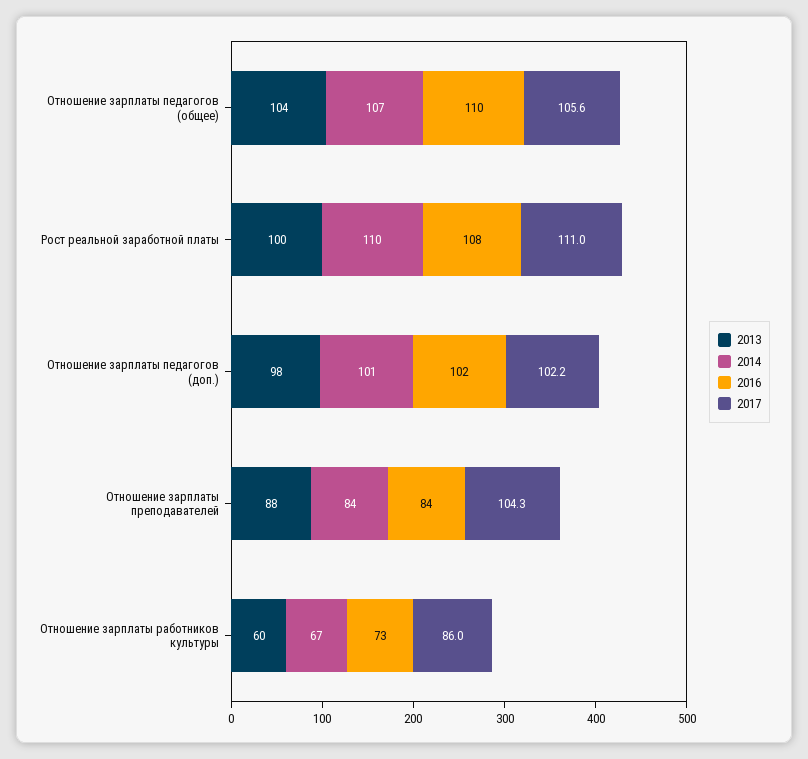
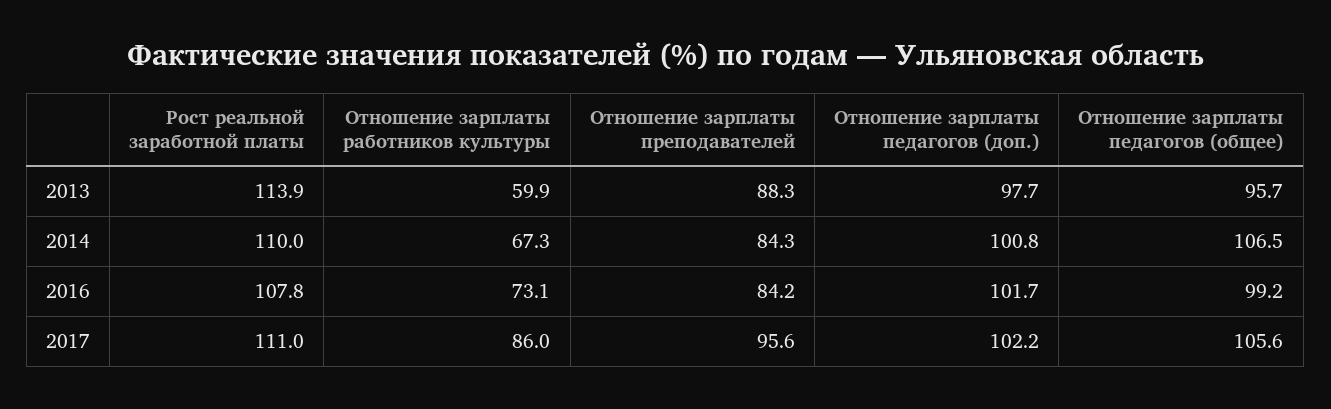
  {
    "2013": {
-     "Отношение зарплаты педагогов (общее)": 104,
+     "Отношение зарплаты педагогов (общее)": 95.7,
-     "Рост реальной заработной платы": 100,
+     "Рост реальной заработной платы": 113.9,
      "Отношение зарплаты педагогов (доп.)": 97.7,
      "Отношение зарплаты преподавателей": 88.3,
      "Отношение зарплаты работников культуры": 59.9
    },
    "2014": {
      "Отношение зарплаты педагогов (общее)": 106.5,
      "Рост реальной заработной платы": 110,
      "Отношение зарплаты педагогов (доп.)": 100.8,
      "Отношение зарплаты преподавателей": 84.3,
      "Отношение зарплаты работников культуры": 67.3
    },
    "2016": {
-     "Отношение зарплаты педагогов (общее)": 110,
+     "Отношение зарплаты педагогов (общее)": 99.2,
      "Рост реальной заработной платы": 107.8,
      "Отношение зарплаты педагогов (доп.)": 101.7,
      "Отношение зарплаты преподавателей": 84.2,
      "Отношение зарплаты работников культуры": 73.1
    },
    "2017": {
      "Отношение зарплаты педагогов (общее)": 105.6,
      "Рост реальной заработной платы": 111,
      "Отношение зарплаты педагогов (доп.)": 102.2,
-     "Отношение зарплаты преподавателей": 104.3,
+     "Отношение зарплаты преподавателей": 95.6,
      "Отношение зарплаты работников культуры": 86
    }
  }

